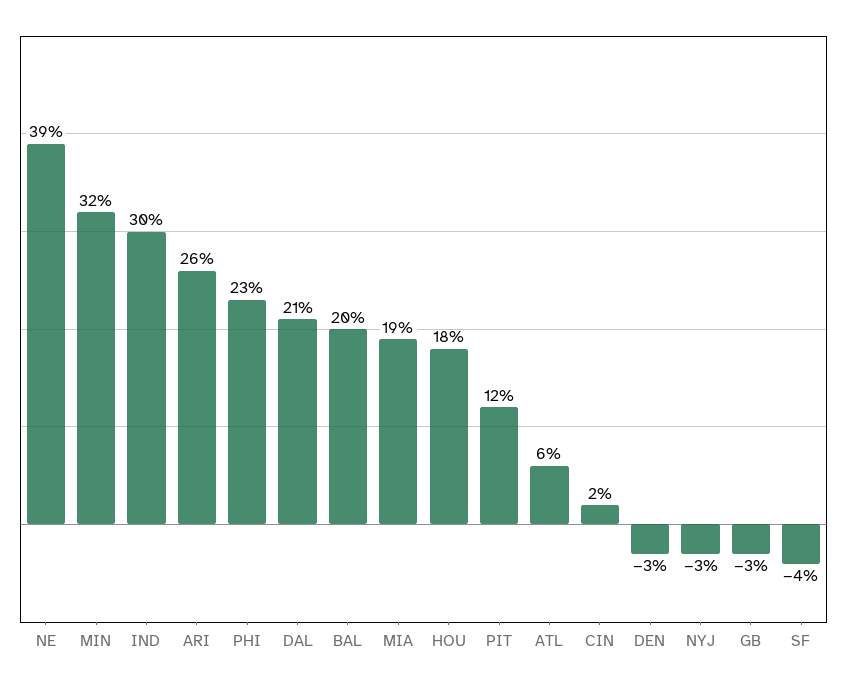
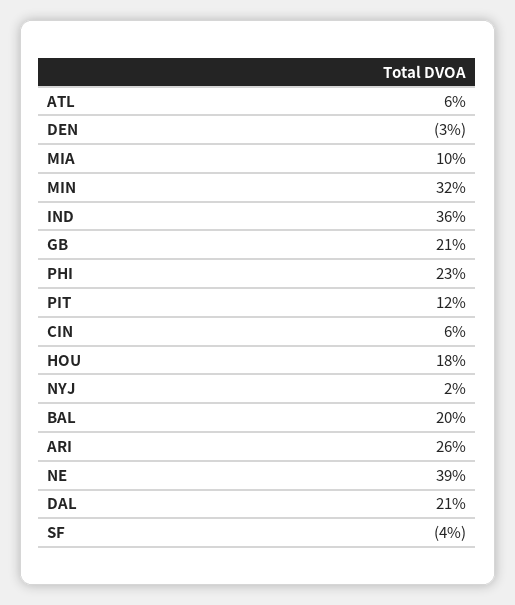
  {
    "NE": 39,
    "MIN": 32,
-   "IND": 30,
+   "IND": 36,
    "ARI": 26,
    "PHI": 23,
    "DAL": 21,
    "BAL": 20,
-   "MIA": 19,
+   "MIA": 10,
    "HOU": 18,
    "PIT": 12,
    "ATL": 6,
-   "CIN": 2,
+   "CIN": 6,
    "DEN": -3,
-   "NYJ": -3,
+   "NYJ": 2,
-   "GB": -3,
+   "GB": 21,
    "SF": -4
  }

